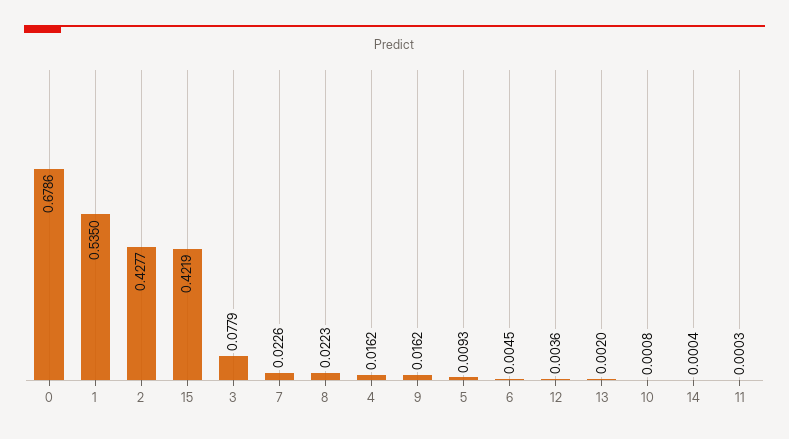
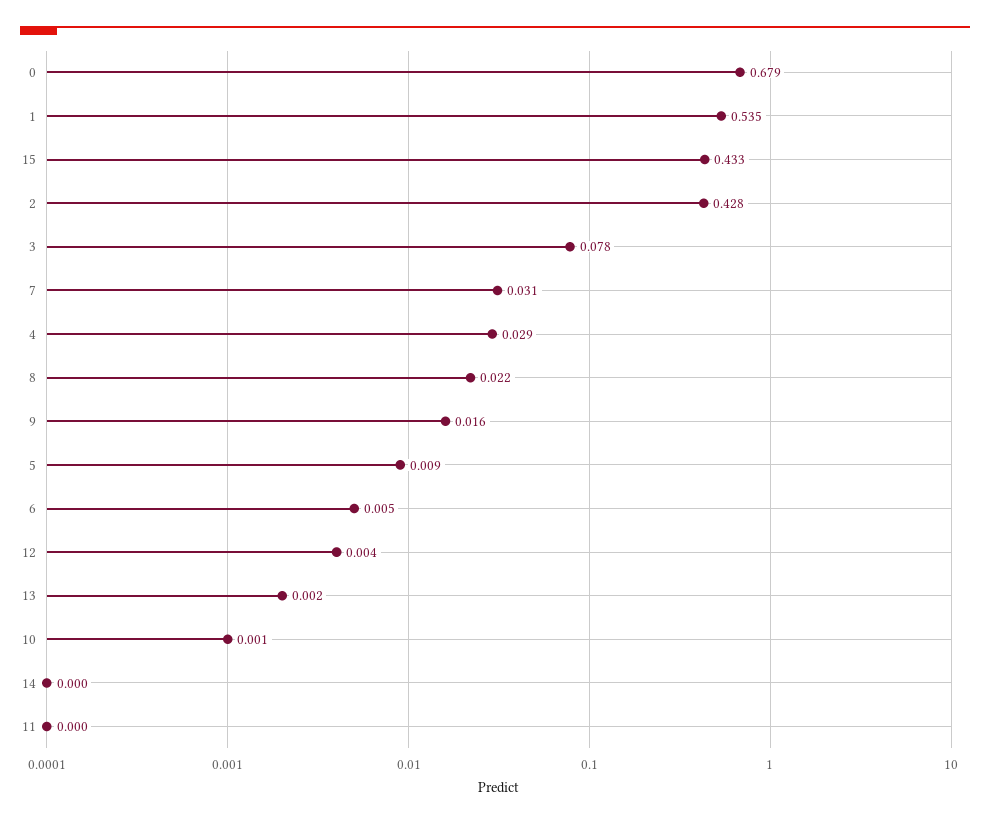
  {
    "0": 0.6786,
    "1": 0.535,
    "2": 0.4277,
-   "15": 0.4219,
+   "15": 0.433,
    "3": 0.0779,
-   "7": 0.0226,
+   "7": 0.031,
    "8": 0.0223,
-   "4": 0.0162,
+   "4": 0.029,
    "9": 0.0162,
    "5": 0.0093,
    "6": 0.0045,
    "12": 0.0036,
    "13": 0.002,
    "10": 0.0008,
    "14": 0.0004,
    "11": 0.0003
  }

